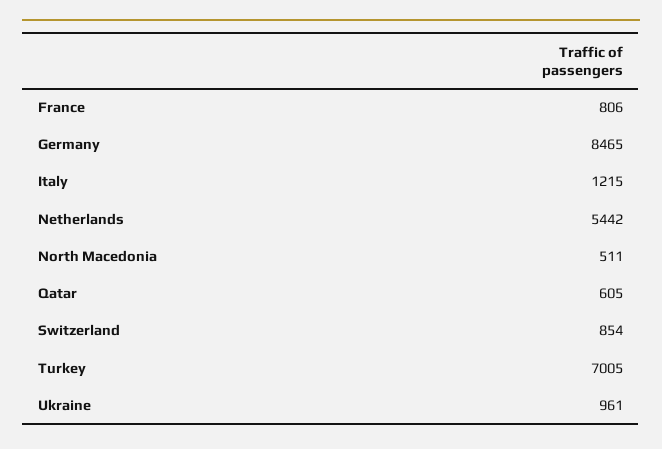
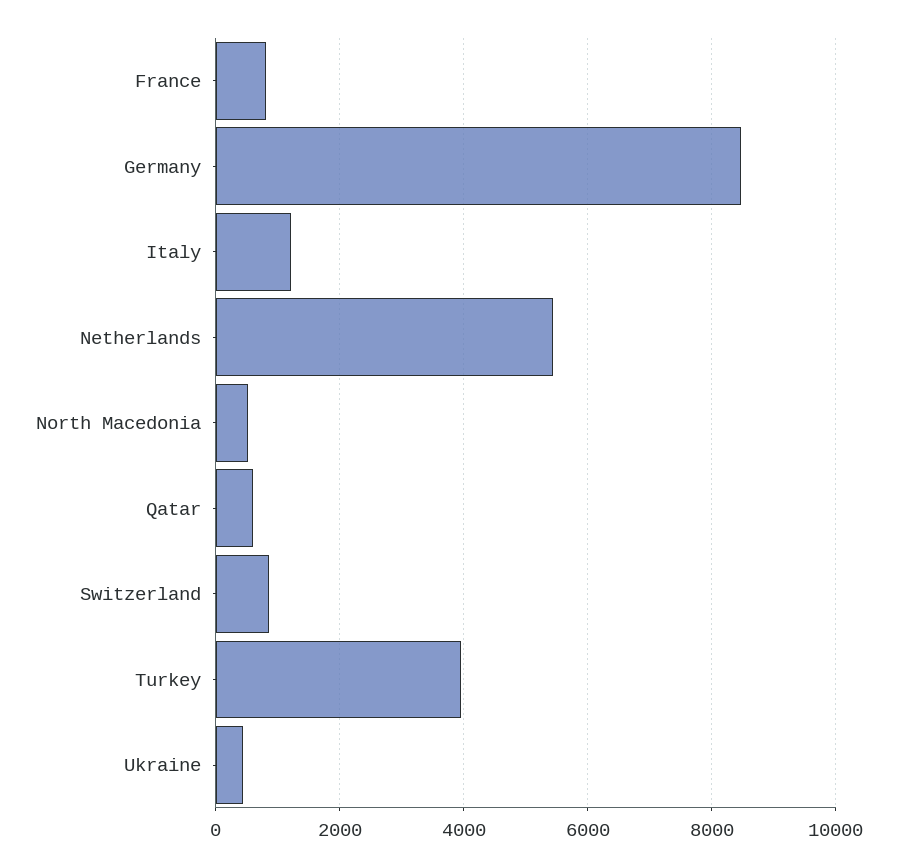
  {
    "France": 806,
    "Germany": 8465,
    "Italy": 1215,
    "Netherlands": 5442,
    "North Macedonia": 511,
    "Qatar": 605,
    "Switzerland": 854,
-   "Turkey": 7005,
+   "Turkey": 4000,
-   "Ukraine": 961
+   "Ukraine": 400
  }

